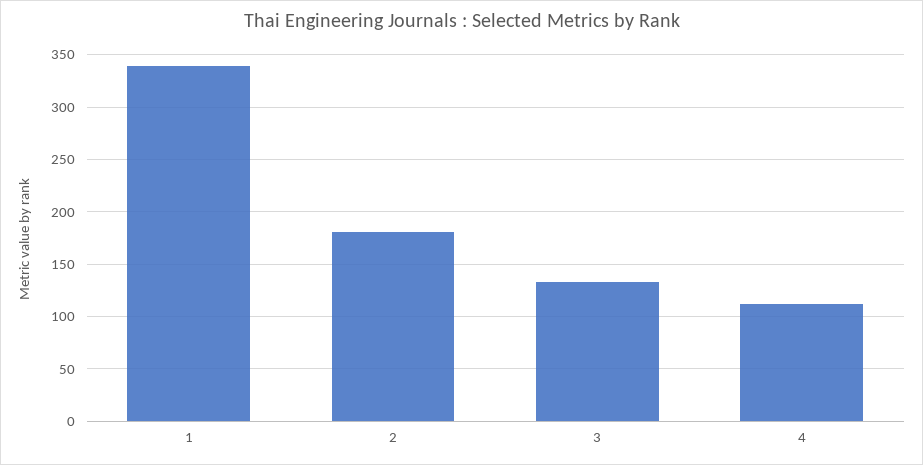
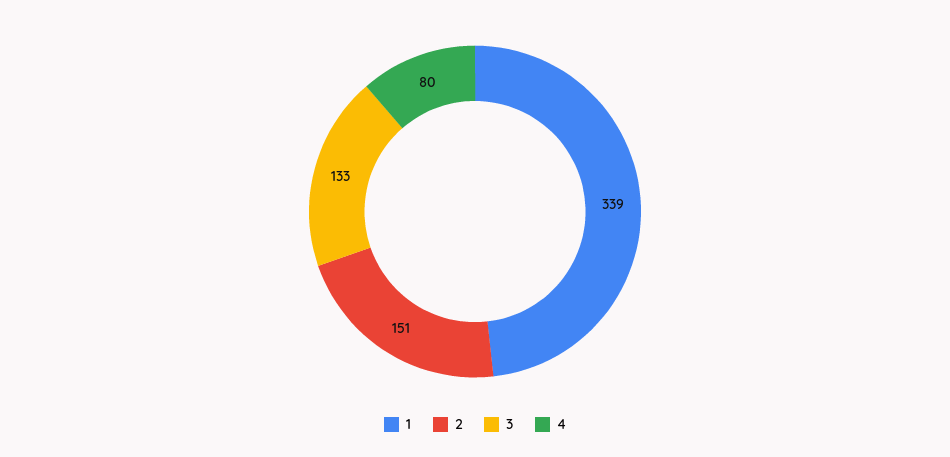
  {
    "1": 339,
-   "2": 180,
+   "2": 151,
    "3": 133,
-   "4": 110
+   "4": 80
  }

